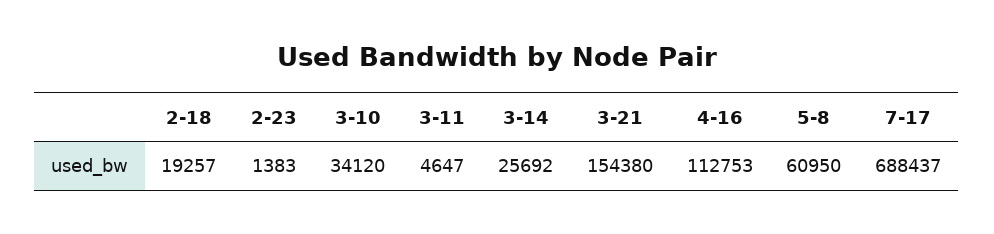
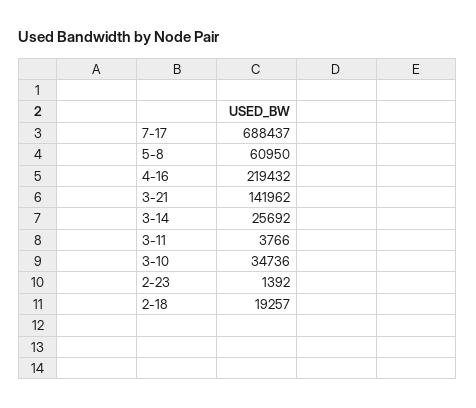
  {
    "2-18": 19257,
-   "2-23": 1383,
+   "2-23": 1392,
-   "3-10": 34120,
+   "3-10": 34736,
-   "3-11": 4647,
+   "3-11": 3766,
    "3-14": 25692,
-   "3-21": 154380,
+   "3-21": 141962,
-   "4-16": 112753,
+   "4-16": 219432,
    "5-8": 60950,
    "7-17": 688437
  }

